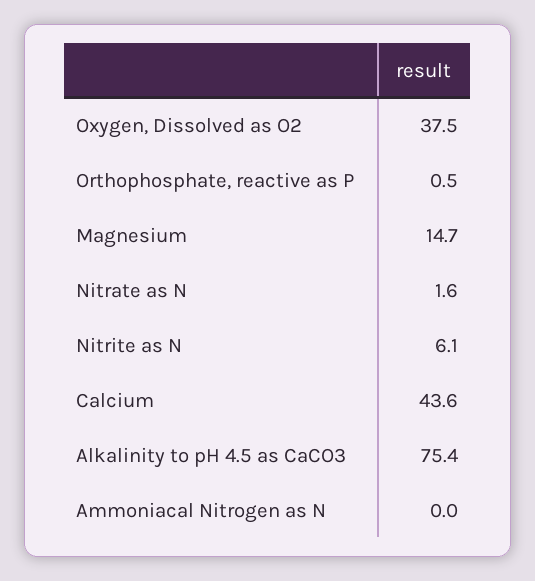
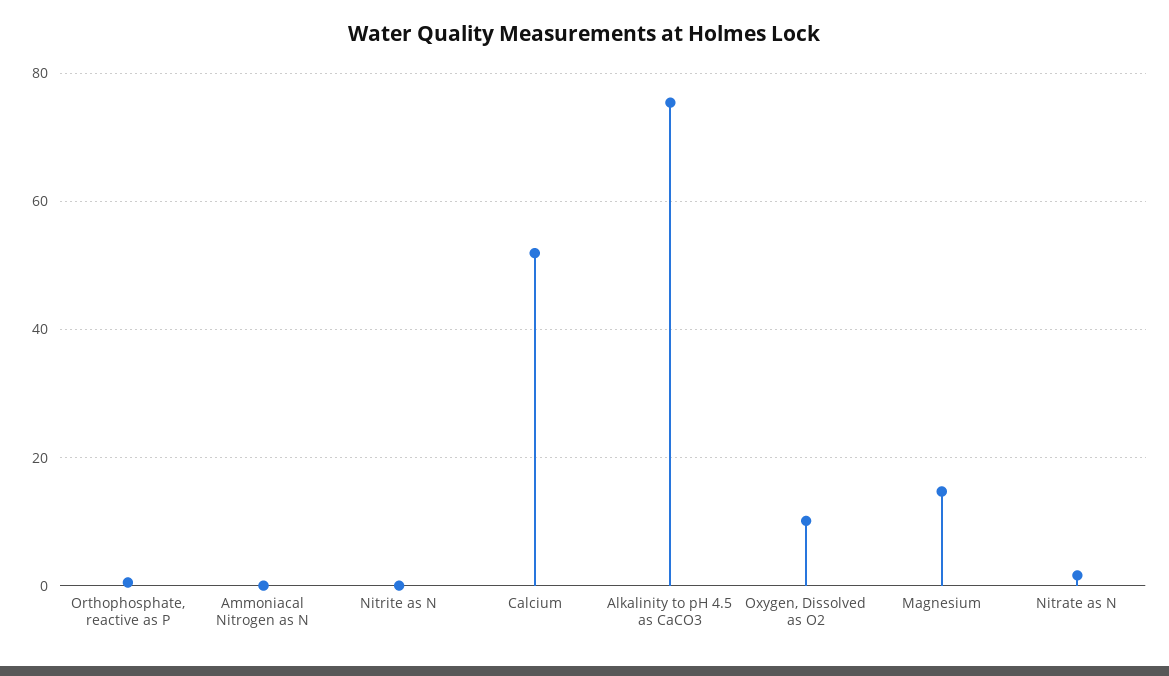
  {
-   "Oxygen, Dissolved as O2": 37.5,
+   "Oxygen, Dissolved as O2": 10,
    "Orthophosphate, reactive as P": 0.5,
    "Magnesium": 14.7,
    "Nitrate as N": 1.6,
-   "Nitrite as N": 6.1,
+   "Nitrite as N": 0,
-   "Calcium": 43.6,
+   "Calcium": 52,
    "Alkalinity to pH 4.5 as CaCO3": 75.4,
    "Ammoniacal Nitrogen as N": 0
  }

